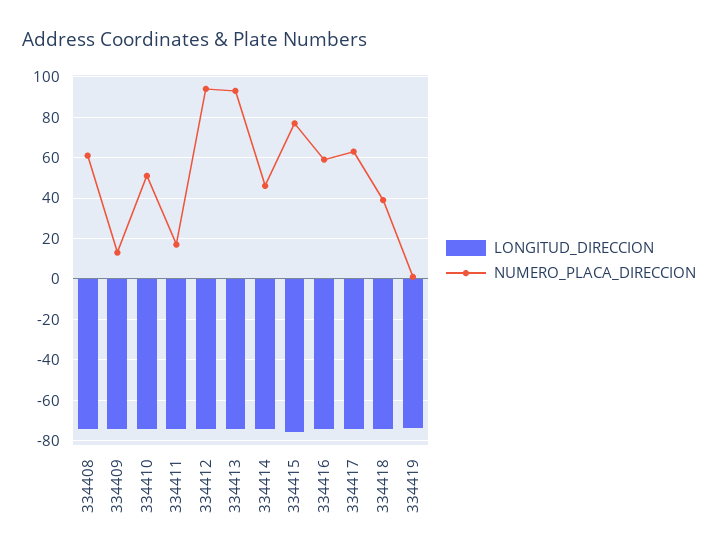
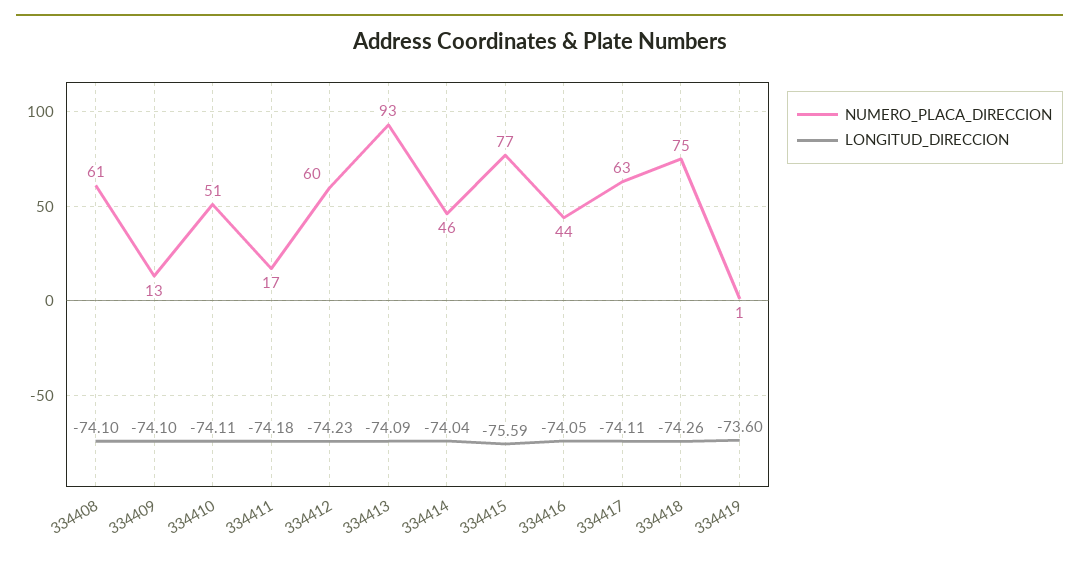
  {
    "LONGITUD_DIRECCION": {
      "334408": -74.1,
      "334409": -74.1,
      "334410": -74.11,
      "334411": -74.18,
      "334412": -74.23,
      "334413": -74.09,
      "334414": -74.04,
      "334415": -75.59,
      "334416": -74.05,
      "334417": -74.11,
      "334418": -74.26,
      "334419": -73.6
    },
    "NUMERO_PLACA_DIRECCION": {
      "334408": 61,
      "334409": 13,
      "334410": 51,
      "334411": 17,
-     "334412": 95,
+     "334412": 60,
      "334413": 93,
      "334414": 46,
      "334415": 77,
-     "334416": 60,
+     "334416": 44,
      "334417": 63,
-     "334418": 40,
+     "334418": 75,
      "334419": 1
    }
  }

